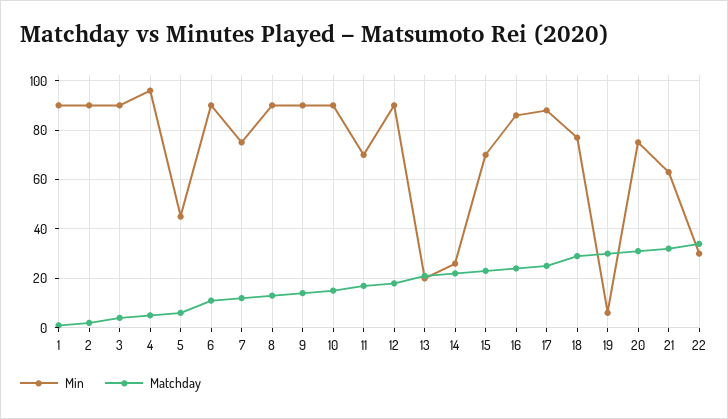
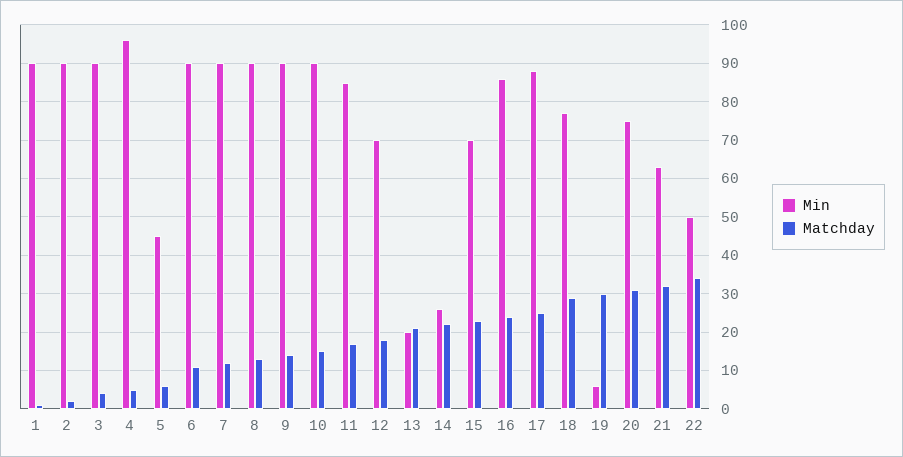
  {
    "Min": {
      "1": 90,
      "2": 90,
      "3": 90,
      "4": 95,
      "5": 45,
      "6": 90,
-     "7": 75,
+     "7": 90,
      "8": 90,
      "9": 90,
      "10": 90,
-     "11": 70,
+     "11": 85,
-     "12": 90,
+     "12": 70,
      "13": 20,
      "14": 25,
      "15": 70,
      "16": 85,
      "17": 90,
      "18": 75,
      "19": 5,
      "20": 75,
      "21": 65,
-     "22": 30
+     "22": 50
    },
    "Matchday": {
      "1": 0,
      "2": 0,
      "3": 5,
      "4": 5,
      "5": 5,
      "6": 10,
      "7": 10,
      "8": 15,
      "9": 15,
      "10": 15,
      "11": 15,
      "12": 20,
      "13": 20,
      "14": 20,
      "15": 25,
      "16": 25,
      "17": 25,
      "18": 30,
      "19": 30,
      "20": 30,
      "21": 30,
      "22": 35
    }
  }

